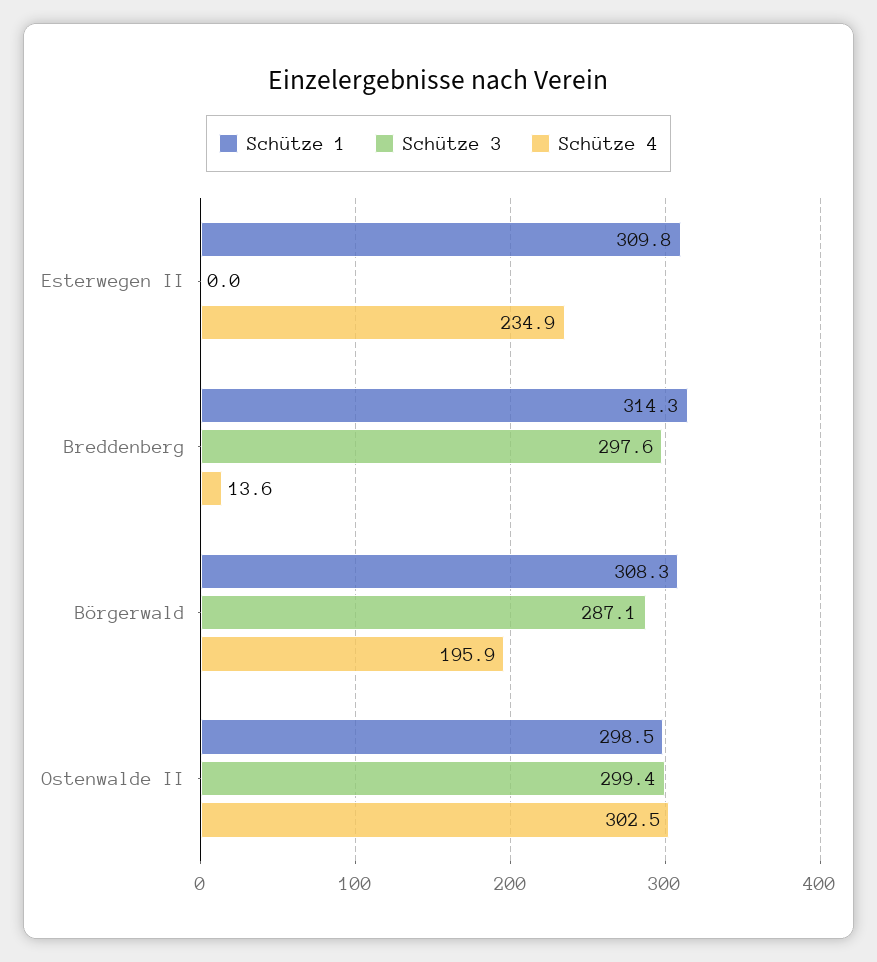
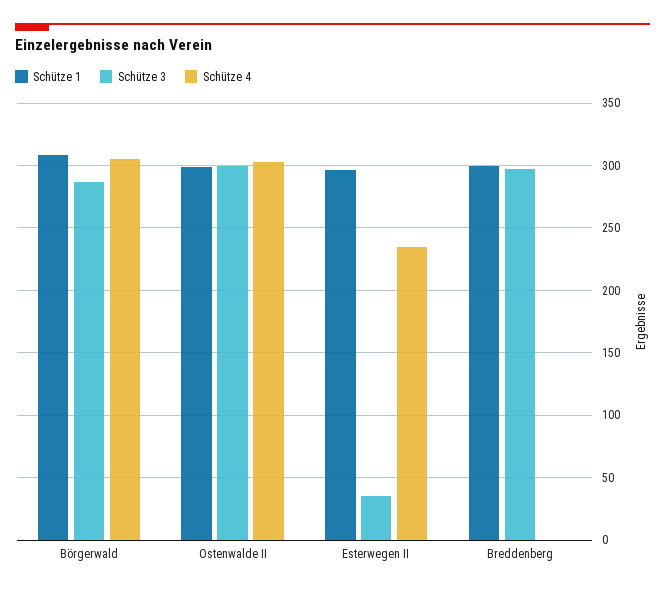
  {
    "Schütze 1": {
-     "Esterwegen II": 309.8,
+     "Esterwegen II": 295,
-     "Breddenberg": 314.3,
+     "Breddenberg": 300,
      "Börgerwald": 308.3,
      "Ostenwalde II": 298.5
    },
    "Schütze 3": {
-     "Esterwegen II": 0,
+     "Esterwegen II": 35,
      "Breddenberg": 297.6,
      "Börgerwald": 287.1,
      "Ostenwalde II": 299.4
    },
    "Schütze 4": {
      "Esterwegen II": 234.9,
-     "Breddenberg": 13.6,
+     "Breddenberg": 0,
-     "Börgerwald": 195.9,
+     "Börgerwald": 305,
      "Ostenwalde II": 302.5
    }
  }

